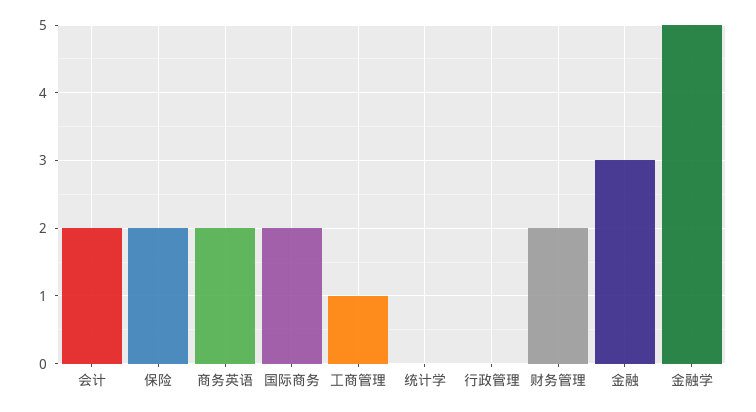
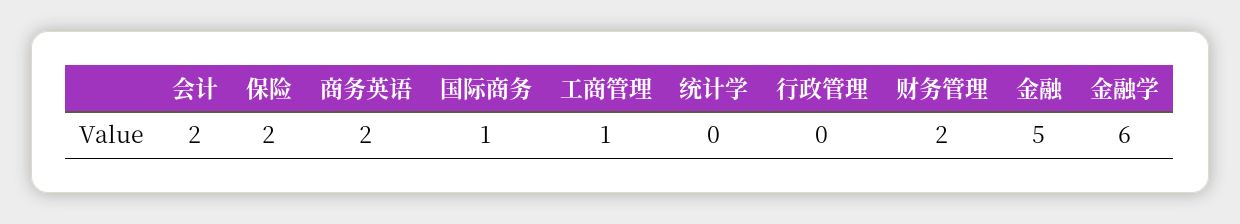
  {
    "会计": 2,
    "保险": 2,
    "商务英语": 2,
-   "国际商务": 2,
+   "国际商务": 1,
    "工商管理": 1,
    "统计学": 0,
    "行政管理": 0,
    "财务管理": 2,
-   "金融": 3,
+   "金融": 5,
-   "金融学": 5
+   "金融学": 6
  }

